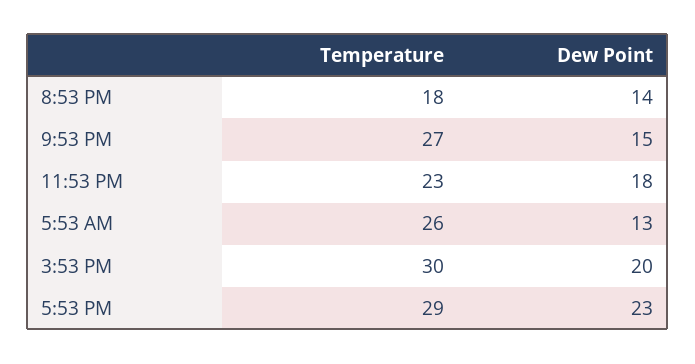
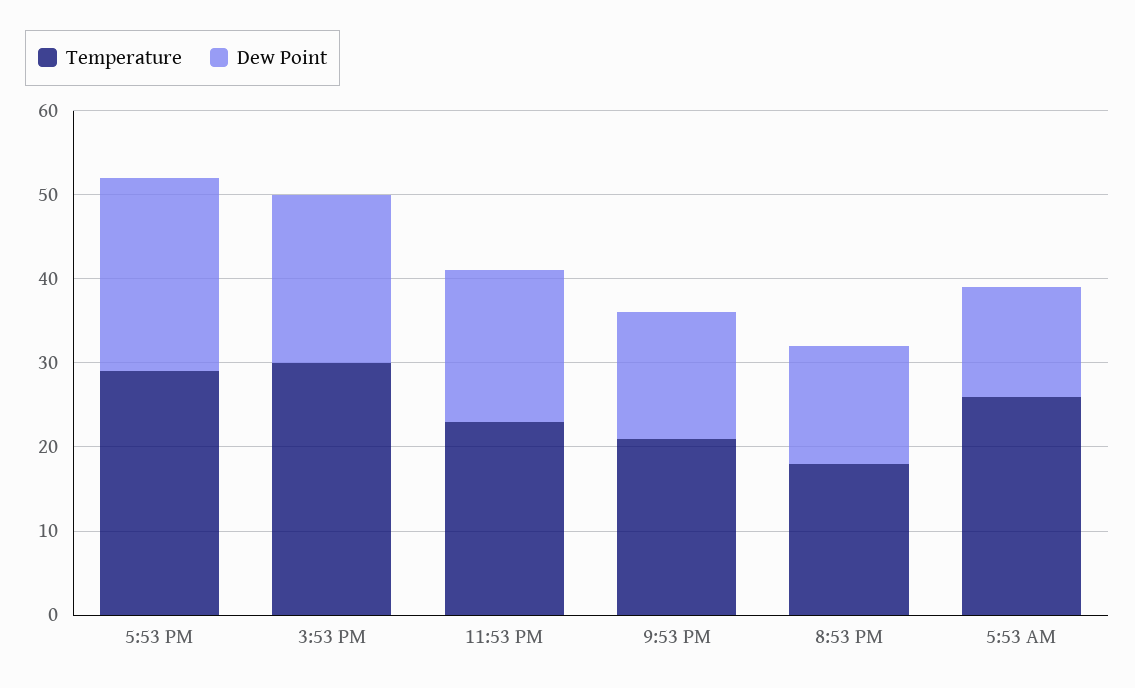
  {
    "Temperature": {
      "8:53 PM": 18,
-     "9:53 PM": 27,
+     "9:53 PM": 21,
      "11:53 PM": 23,
      "5:53 AM": 26,
      "3:53 PM": 30,
      "5:53 PM": 29
    },
    "Dew Point": {
      "8:53 PM": 14,
      "9:53 PM": 15,
      "11:53 PM": 18,
      "5:53 AM": 13,
      "3:53 PM": 20,
      "5:53 PM": 23
    }
  }

